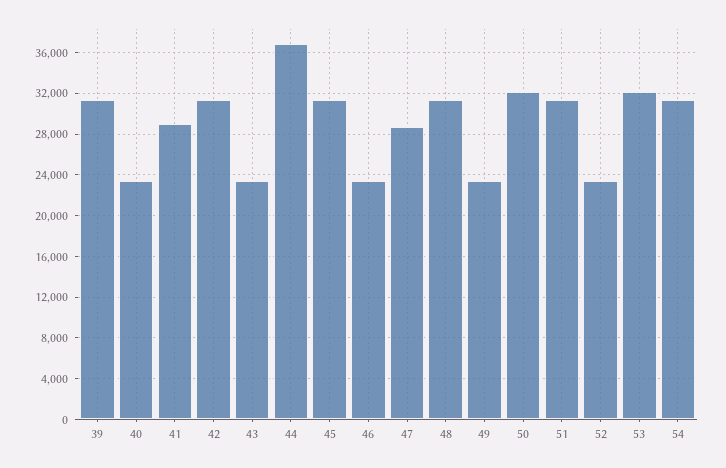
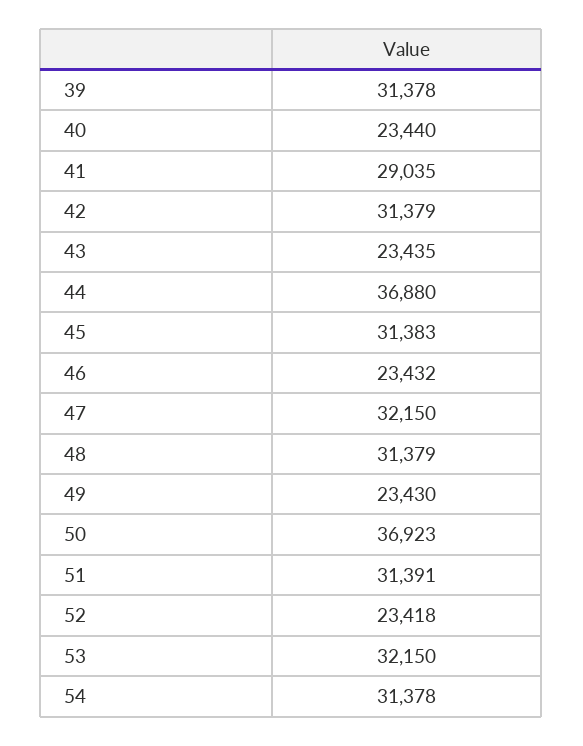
  {
    "39": 31378,
    "40": 23440,
    "41": 29035,
    "42": 31379,
    "43": 23435,
    "44": 36880,
    "45": 31383,
    "46": 23432,
-   "47": 29000,
+   "47": 32150,
    "48": 31379,
    "49": 23430,
-   "50": 32000,
+   "50": 36923,
    "51": 31391,
    "52": 23418,
    "53": 32150,
    "54": 31378
  }

